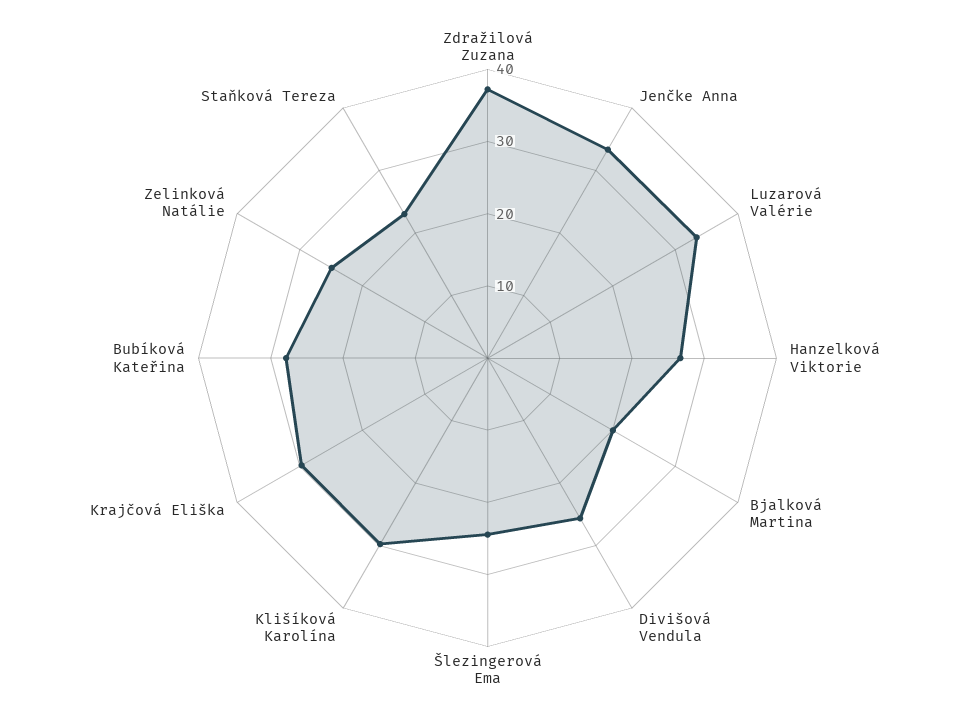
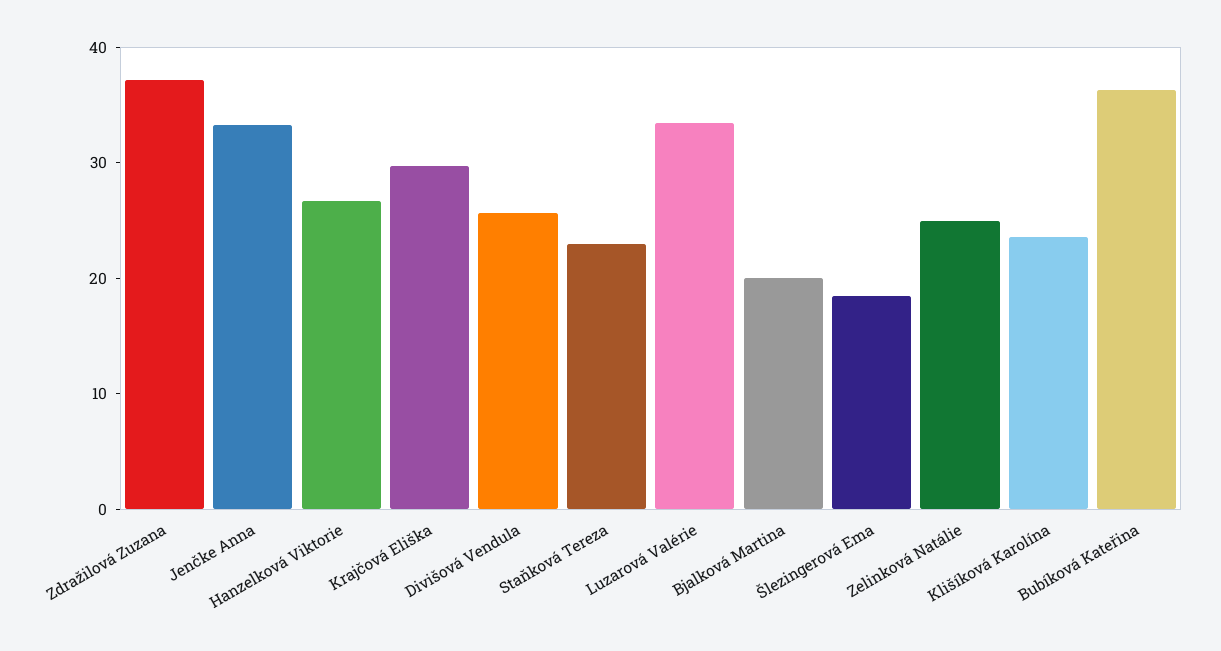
  {
    "Zdražilová Zuzana": 38,
    "Jenčke Anna": 34,
    "Luzarová Valérie": 34,
    "Hanzelková Viktorie": 26,
    "Bjalková Martina": 20,
    "Divišová Vendula": 26,
-   "Šlezingerová Ema": 24,
+   "Šlezingerová Ema": 18,
-   "Klišíková Karolína": 30,
+   "Klišíková Karolína": 24,
    "Krajčová Eliška": 30,
-   "Bubíková Kateřina": 28,
+   "Bubíková Kateřina": 36,
    "Zelinková Natálie": 24,
    "Staňková Tereza": 24
  }

